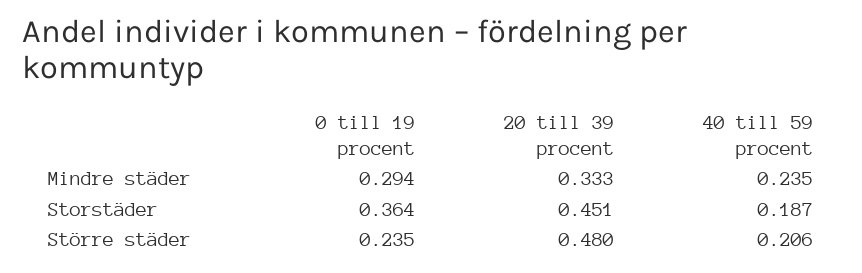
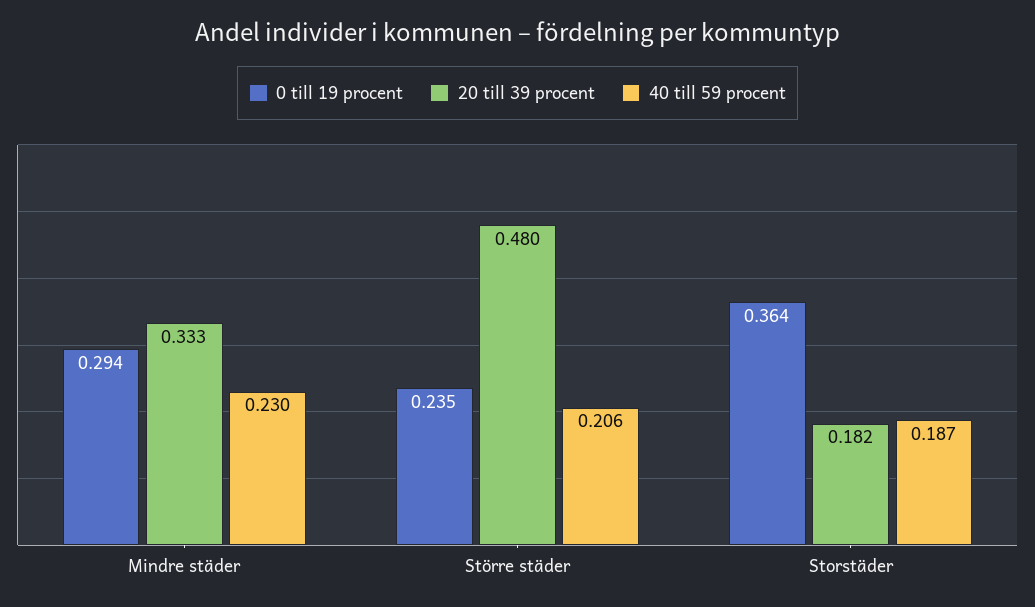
  {
    "0 till 19 procent": {
      "Mindre städer": 0.294,
      "Storstäder": 0.364,
      "Större städer": 0.235
    },
    "20 till 39 procent": {
      "Mindre städer": 0.333,
-     "Storstäder": 0.451,
+     "Storstäder": 0.182,
      "Större städer": 0.48
    },
    "40 till 59 procent": {
-     "Mindre städer": 0.235,
+     "Mindre städer": 0.23,
      "Storstäder": 0.187,
      "Större städer": 0.206
    }
  }

